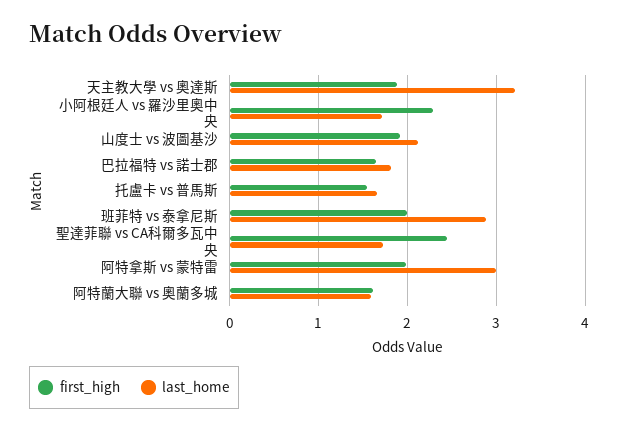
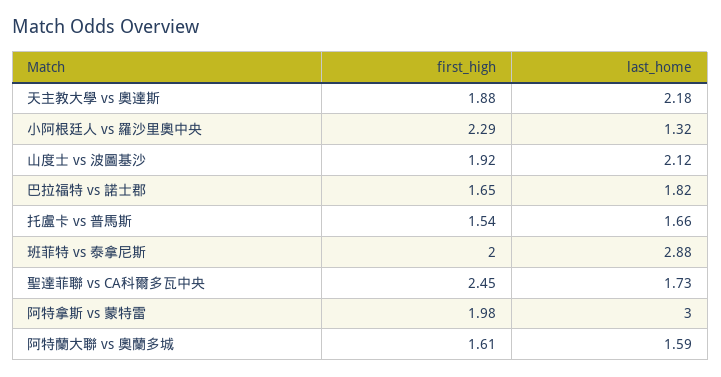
  {
    "first_high": {
      "天主教大學 vs 奧達斯": 1.88,
      "小阿根廷人 vs 羅沙里奧中央": 2.29,
      "山度士 vs 波圖基沙": 1.92,
      "巴拉福特 vs 諾士郡": 1.65,
      "托盧卡 vs 普馬斯": 1.54,
      "班菲特 vs 泰拿尼斯": 2,
      "聖達菲聯 vs CA科爾多瓦中央": 2.45,
      "阿特拿斯 vs 蒙特雷": 1.98,
      "阿特蘭大聯 vs 奧蘭多城": 1.61
    },
    "last_home": {
-     "天主教大學 vs 奧達斯": 3.2,
+     "天主教大學 vs 奧達斯": 2.18,
-     "小阿根廷人 vs 羅沙里奧中央": 1.7,
+     "小阿根廷人 vs 羅沙里奧中央": 1.32,
      "山度士 vs 波圖基沙": 2.12,
      "巴拉福特 vs 諾士郡": 1.82,
      "托盧卡 vs 普馬斯": 1.66,
      "班菲特 vs 泰拿尼斯": 2.88,
      "聖達菲聯 vs CA科爾多瓦中央": 1.73,
      "阿特拿斯 vs 蒙特雷": 3,
      "阿特蘭大聯 vs 奧蘭多城": 1.59
    }
  }

